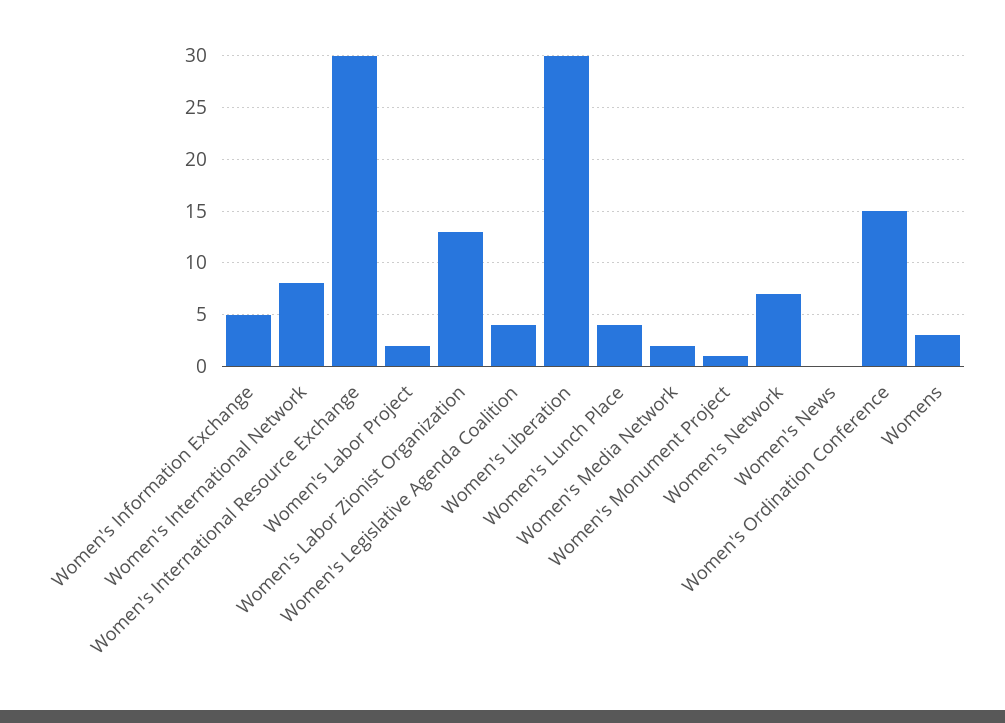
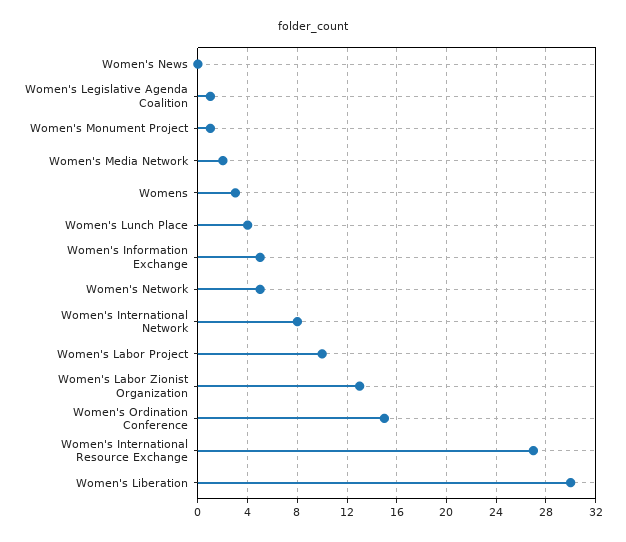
  {
    "Women's Information Exchange": 5,
    "Women's International Network": 8,
-   "Women's International Resource Exchange": 30,
+   "Women's International Resource Exchange": 27,
-   "Women's Labor Project": 2,
+   "Women's Labor Project": 10,
    "Women's Labor Zionist Organization": 13,
-   "Women's Legislative Agenda Coalition": 4,
+   "Women's Legislative Agenda Coalition": 1,
    "Women's Liberation": 30,
    "Women's Lunch Place": 4,
    "Women's Media Network": 2,
    "Women's Monument Project": 1,
-   "Women's Network": 7,
+   "Women's Network": 5,
    "Women's News": 0,
    "Women's Ordination Conference": 15,
    "Womens": 3
  }

